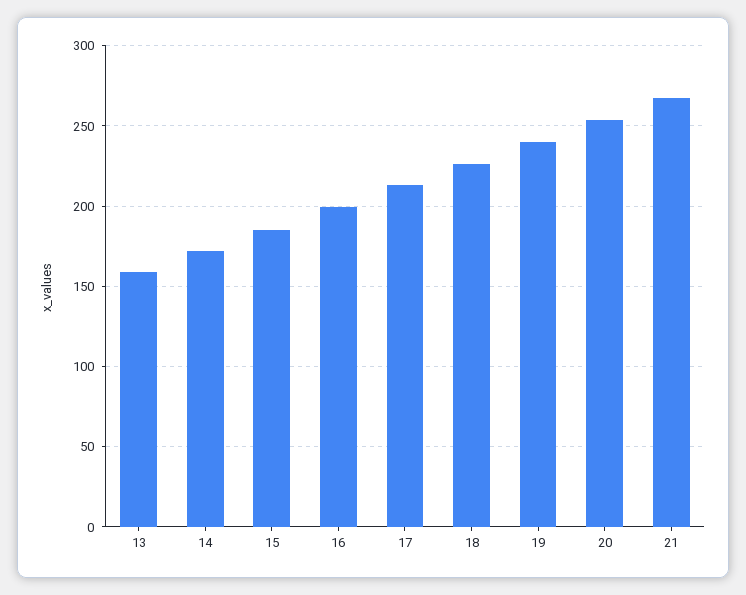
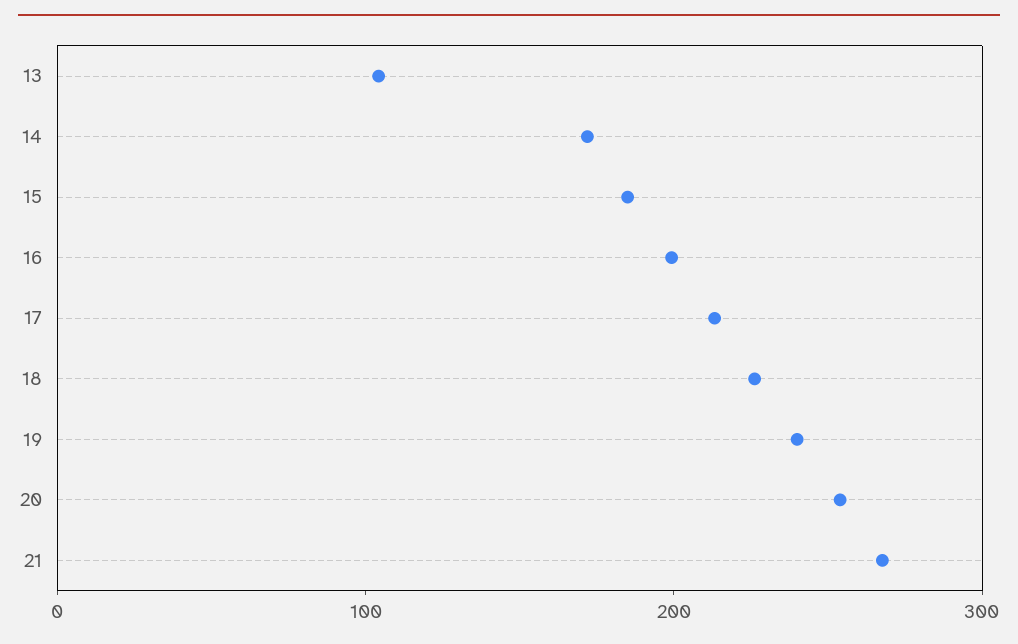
  {
-   "13": 160,
+   "13": 100,
    "14": 170,
    "15": 185,
    "16": 200,
    "17": 215,
    "18": 225,
    "19": 240,
    "20": 255,
    "21": 270
  }

